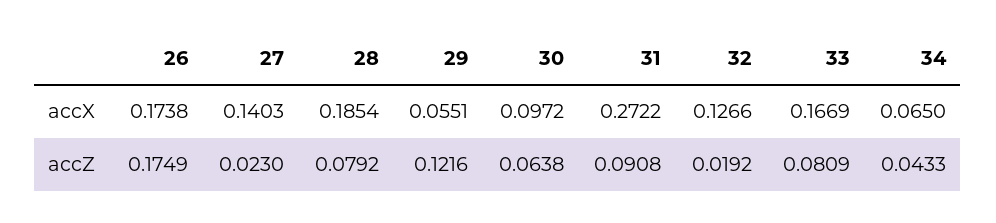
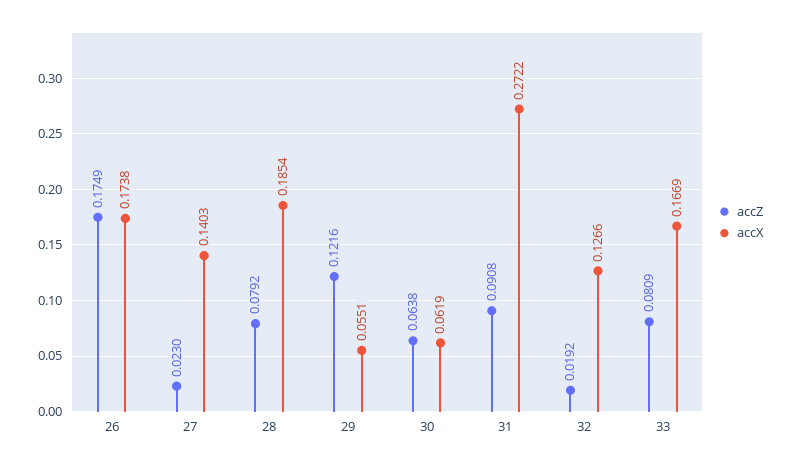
  {
    "accX": {
      "26": 0.1738,
      "27": 0.1403,
      "28": 0.1854,
      "29": 0.0551,
-     "30": 0.0972,
+     "30": 0.0619,
      "31": 0.2722,
      "32": 0.1266,
-     "33": 0.1669,
+     "33": 0.1669
-     "34": 0.065
    },
    "accZ": {
      "26": 0.1749,
      "27": 0.023,
      "28": 0.0792,
      "29": 0.1216,
      "30": 0.0638,
      "31": 0.0908,
      "32": 0.0192,
-     "33": 0.0809,
+     "33": 0.0809
-     "34": 0.0433
    }
  }

